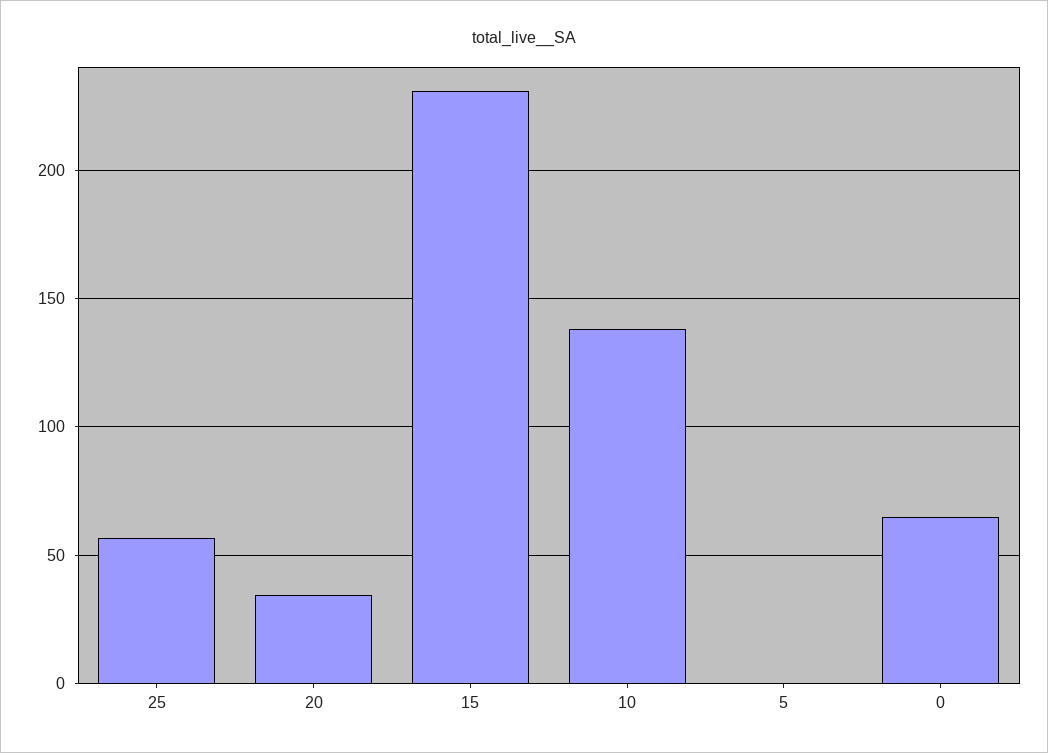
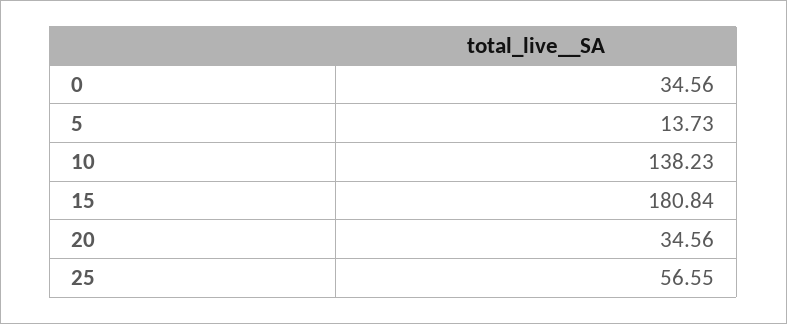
  {
    "25": 56.55,
    "20": 34.56,
-   "15": 230,
+   "15": 180.84,
    "10": 138.23,
-   "5": 0,
+   "5": 13.73,
-   "0": 65
+   "0": 34.56
  }

